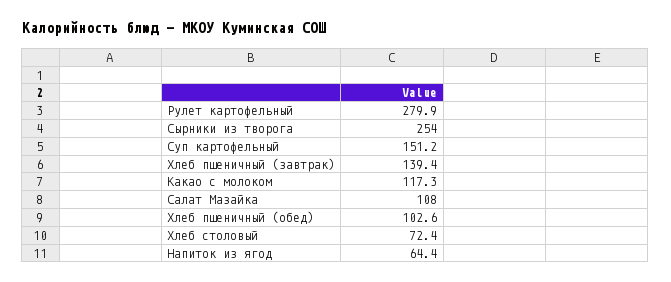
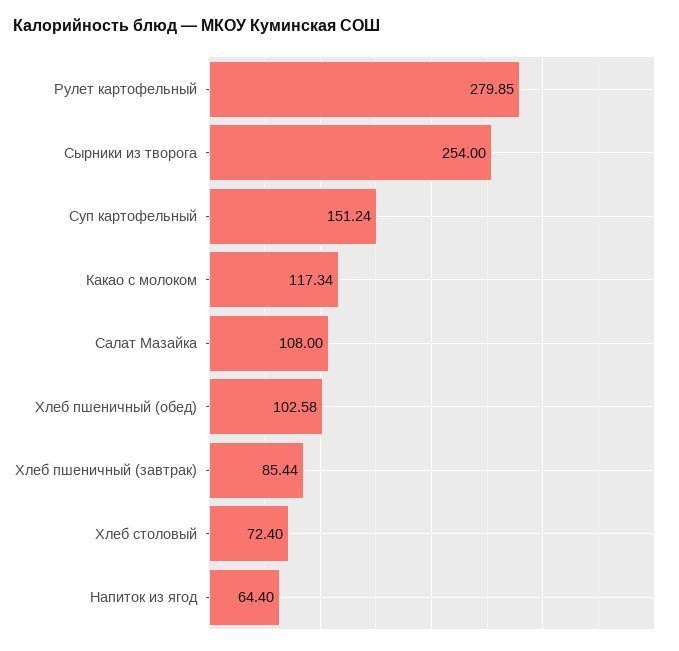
  {
    "Рулет картофельный": 279.85,
    "Сырники из творога": 254,
    "Суп картофельный": 151.24,
-   "Хлеб пшеничный (завтрак)": 139.4,
+   "Хлеб пшеничный (завтрак)": 85.44,
    "Какао с молоком": 117.34,
    "Салат Мазайка": 108,
    "Хлеб пшеничный (обед)": 102.58,
    "Хлеб столовый": 72.4,
    "Напиток из ягод": 64.4
  }

